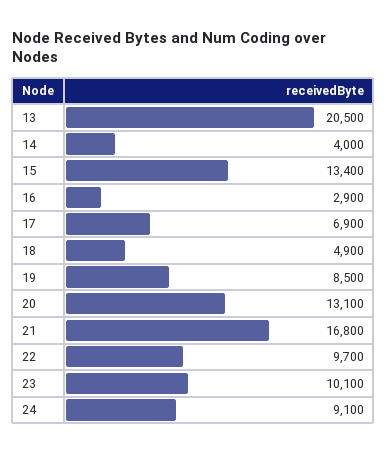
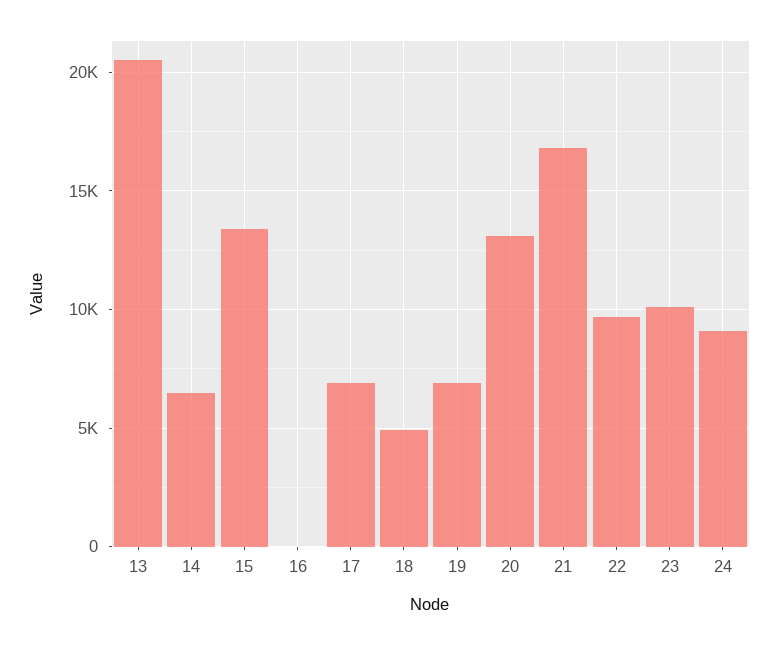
  {
    "13": 20500,
-   "14": 4000,
+   "14": 6500,
    "15": 13400,
-   "16": 2900,
+   "16": 0,
    "17": 6900,
    "18": 4900,
-   "19": 8500,
+   "19": 7000,
    "20": 13100,
    "21": 16800,
    "22": 9700,
    "23": 10100,
    "24": 9100
  }

